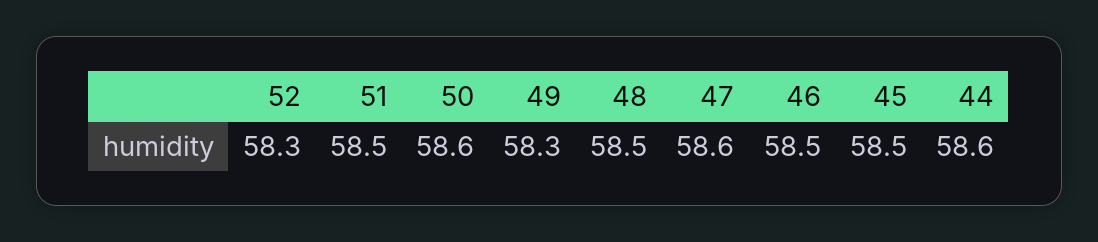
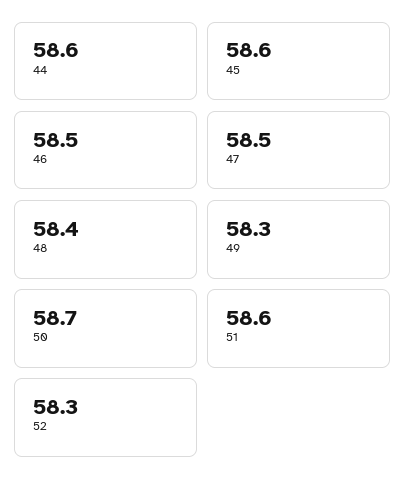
  {
    "52": 58.3,
-   "51": 58.5,
+   "51": 58.6,
-   "50": 58.6,
+   "50": 58.7,
    "49": 58.3,
-   "48": 58.5,
+   "48": 58.4,
-   "47": 58.6,
+   "47": 58.5,
    "46": 58.5,
-   "45": 58.5,
+   "45": 58.6,
    "44": 58.6
  }

